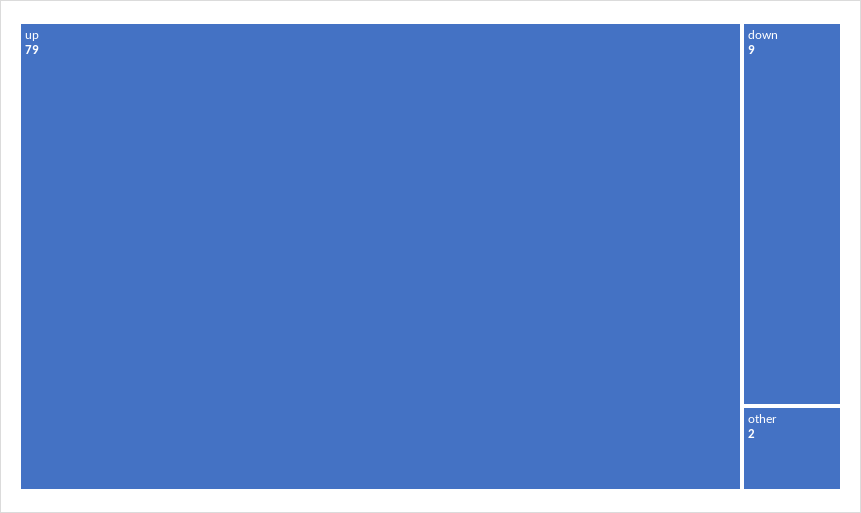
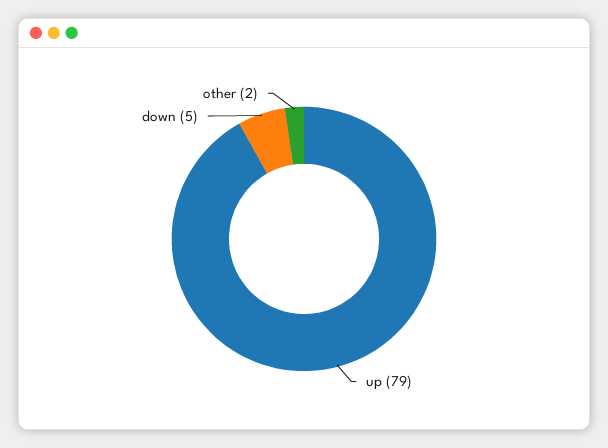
  {
    "up": 79,
-   "down": 9,
+   "down": 5,
    "other": 2
  }

